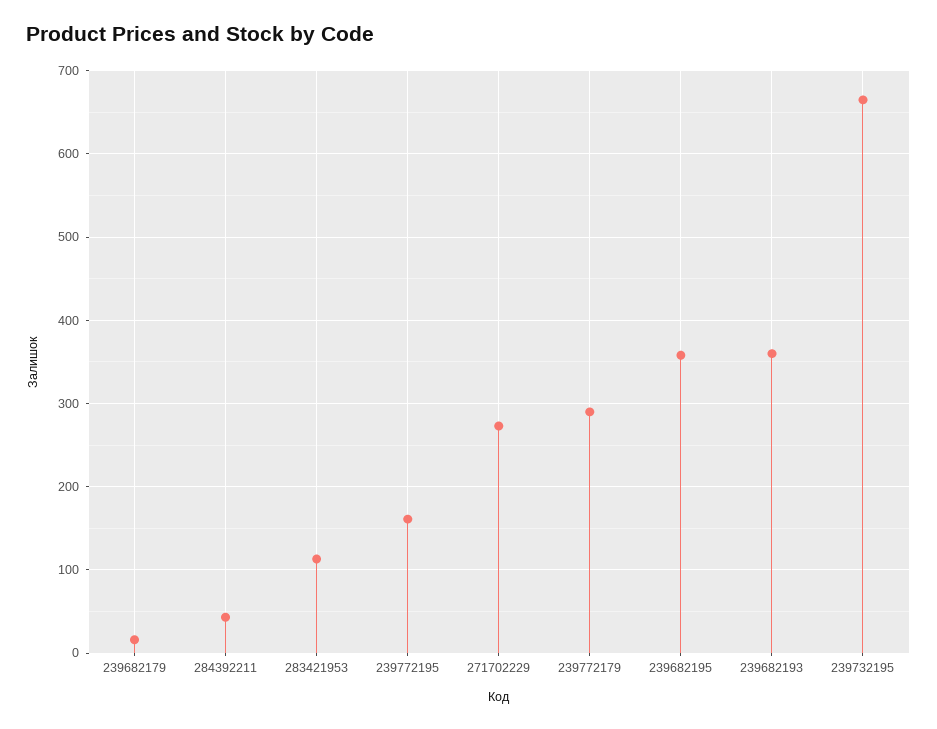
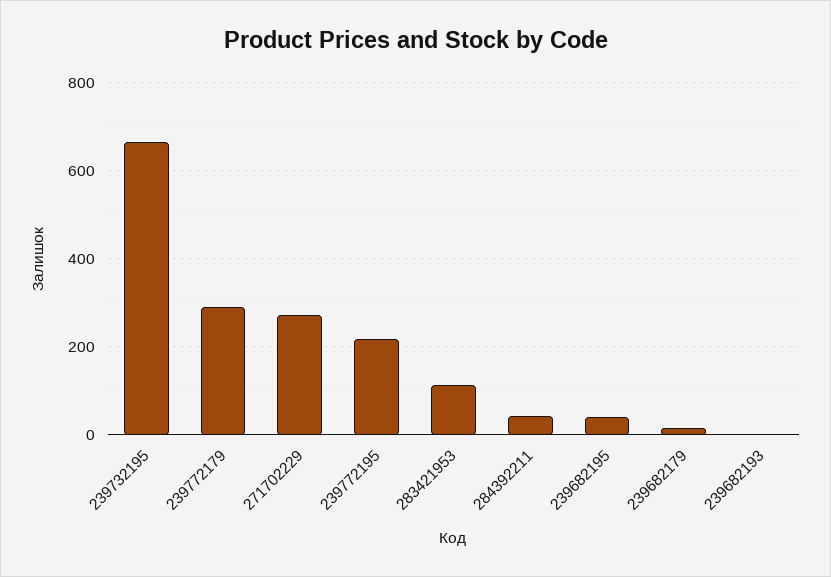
  {
    "239682179": 20,
    "284392211": 40,
    "283421953": 110,
-   "239772195": 160,
+   "239772195": 220,
    "271702229": 270,
    "239772179": 290,
-   "239682195": 360,
+   "239682195": 40,
-   "239682193": 360,
+   "239682193": 0,
    "239732195": 670
  }

